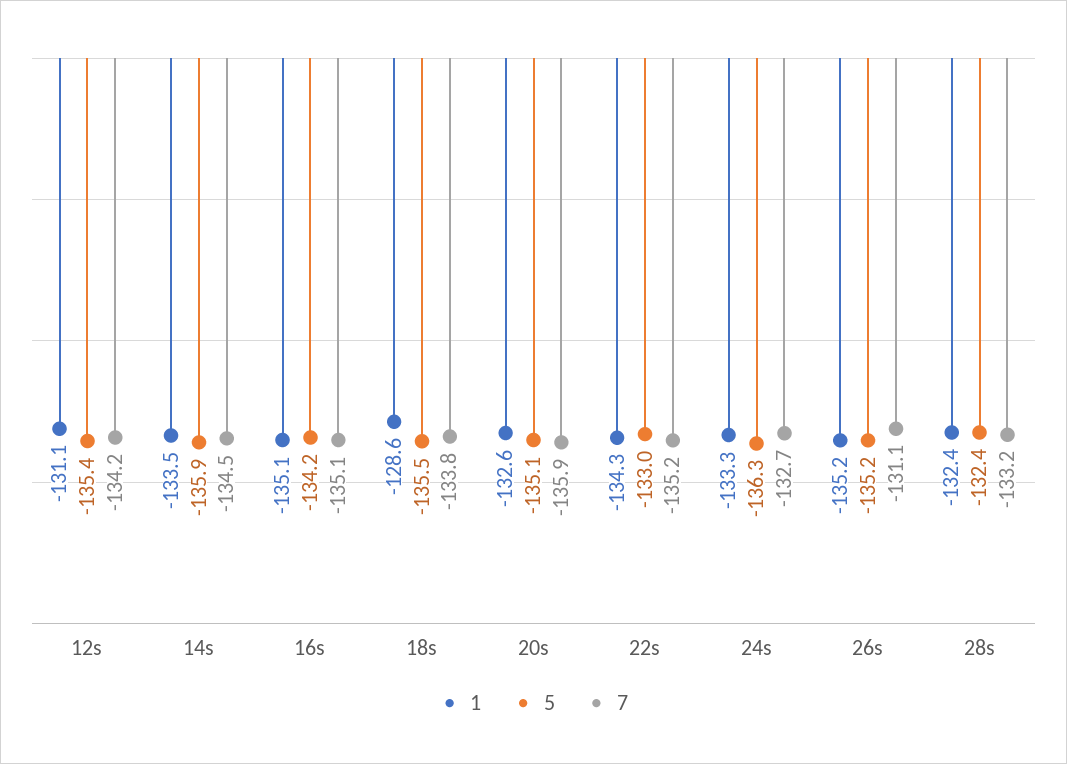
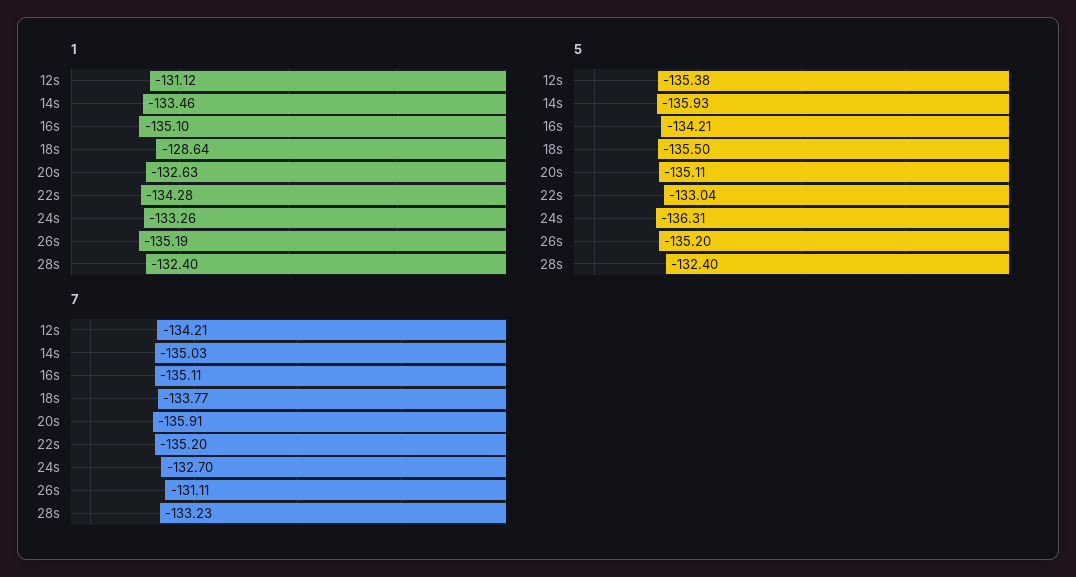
  {
    "1": {
      "12s": -131.12,
      "14s": -133.46,
      "16s": -135.1,
      "18s": -128.64,
      "20s": -132.63,
      "22s": -134.28,
      "24s": -133.26,
      "26s": -135.19,
      "28s": -132.4
    },
    "5": {
      "12s": -135.38,
      "14s": -135.93,
      "16s": -134.21,
      "18s": -135.5,
      "20s": -135.11,
      "22s": -133.04,
      "24s": -136.31,
      "26s": -135.2,
      "28s": -132.4
    },
    "7": {
      "12s": -134.21,
-     "14s": -134.5,
+     "14s": -135.03,
      "16s": -135.11,
      "18s": -133.77,
      "20s": -135.91,
      "22s": -135.2,
      "24s": -132.7,
      "26s": -131.11,
      "28s": -133.23
    }
  }

